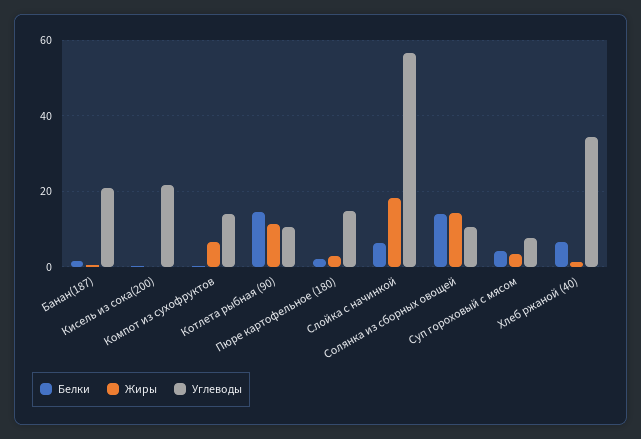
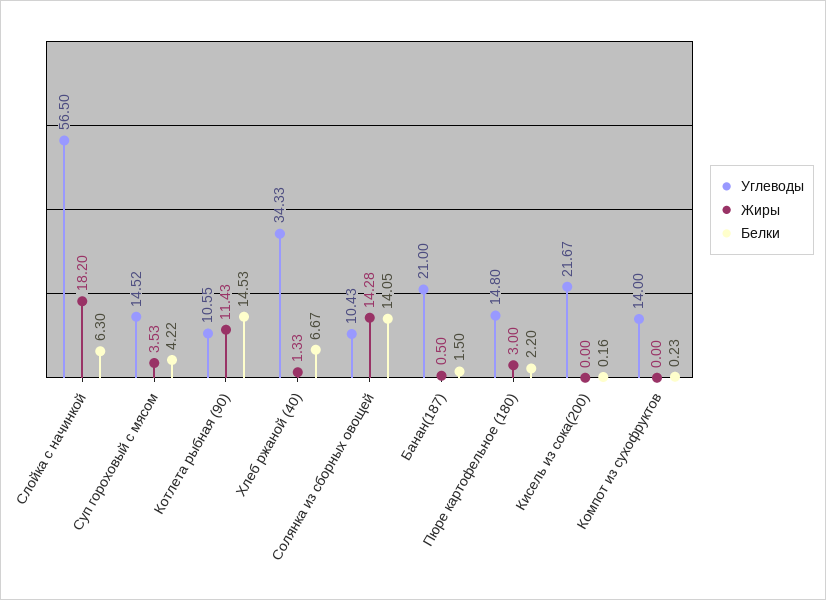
  {
    "Белки": {
      "Банан(187)": 1.5,
      "Кисель из сока(200)": 0.16,
      "Компот из сухофруктов": 0.23,
      "Котлета рыбная (90)": 14.53,
      "Пюре картофельное (180)": 2.2,
      "Слойка с начинкой": 6.3,
      "Солянка из сборных овощей": 14.05,
      "Суп гороховый с мясом": 4.22,
      "Хлеб ржаной (40)": 6.67
    },
    "Жиры": {
      "Банан(187)": 0.5,
      "Кисель из сока(200)": 0,
-     "Компот из сухофруктов": 6,
+     "Компот из сухофруктов": 0,
      "Котлета рыбная (90)": 11.43,
      "Пюре картофельное (180)": 3,
      "Слойка с начинкой": 18.2,
      "Солянка из сборных овощей": 14.28,
      "Суп гороховый с мясом": 3.53,
      "Хлеб ржаной (40)": 1.33
    },
    "Углеводы": {
      "Банан(187)": 21,
      "Кисель из сока(200)": 21.67,
      "Компот из сухофруктов": 14,
      "Котлета рыбная (90)": 10.55,
      "Пюре картофельное (180)": 14.8,
      "Слойка с начинкой": 56.5,
      "Солянка из сборных овощей": 10.43,
-     "Суп гороховый с мясом": 8,
+     "Суп гороховый с мясом": 14.52,
      "Хлеб ржаной (40)": 34.33
    }
  }

